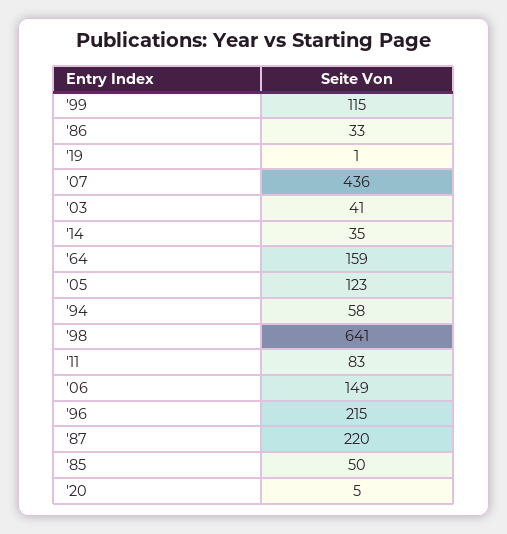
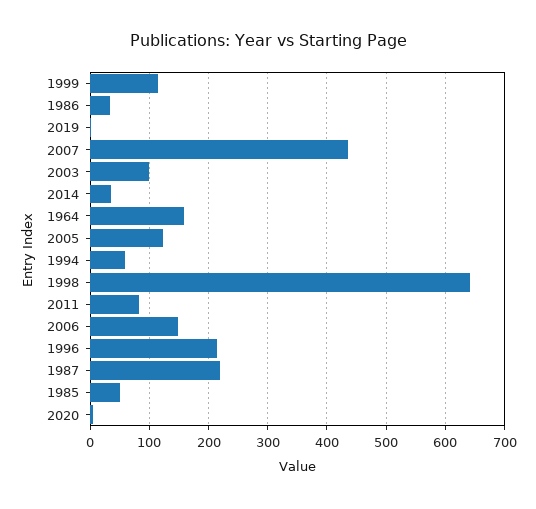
  {
    "'99": 115,
    "'86": 33,
    "'19": 1,
    "'07": 436,
-   "'03": 41,
+   "'03": 100,
    "'14": 35,
    "'64": 159,
    "'05": 123,
    "'94": 58,
    "'98": 641,
    "'11": 83,
    "'06": 149,
    "'96": 215,
    "'87": 220,
    "'85": 50,
    "'20": 5
  }

